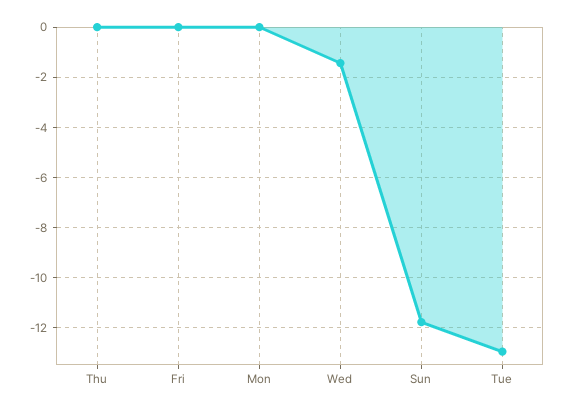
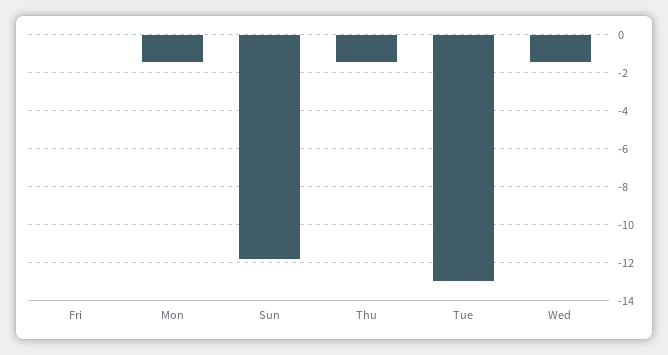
  {
-   "Thu": 0,
+   "Thu": -1.5,
    "Fri": 0,
-   "Mon": 0,
+   "Mon": -1.5,
    "Wed": -1.5,
    "Sun": -11.75,
    "Tue": -13
  }

